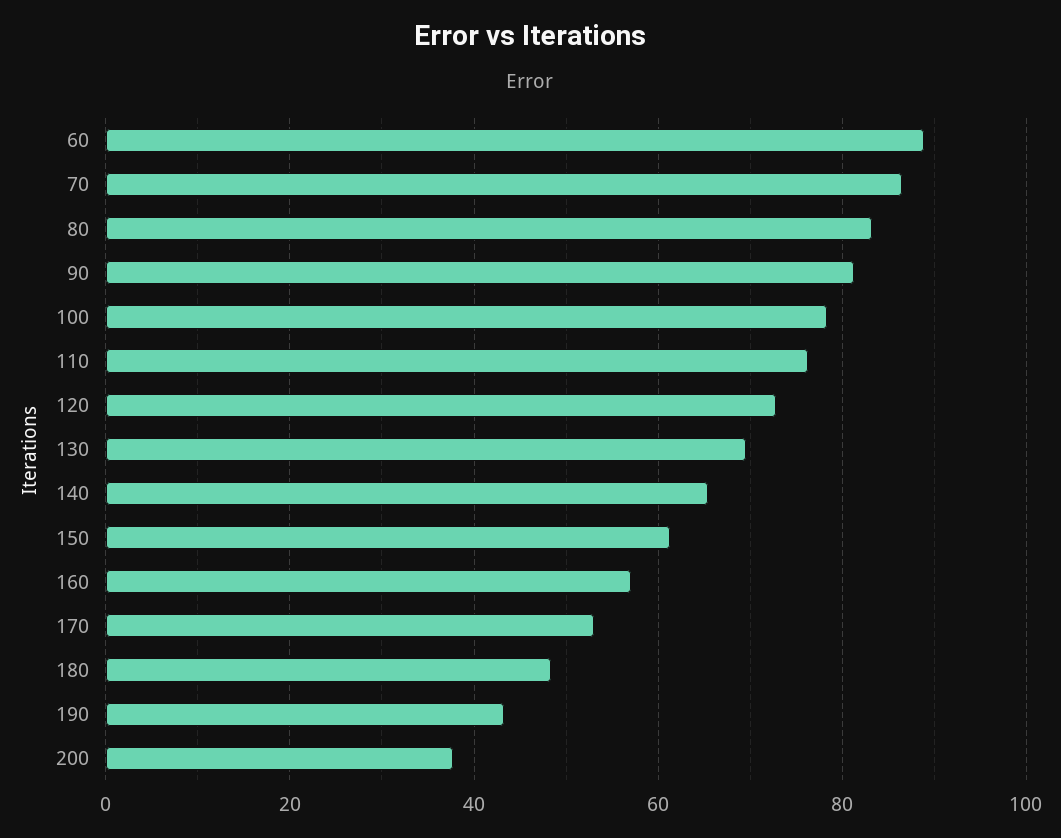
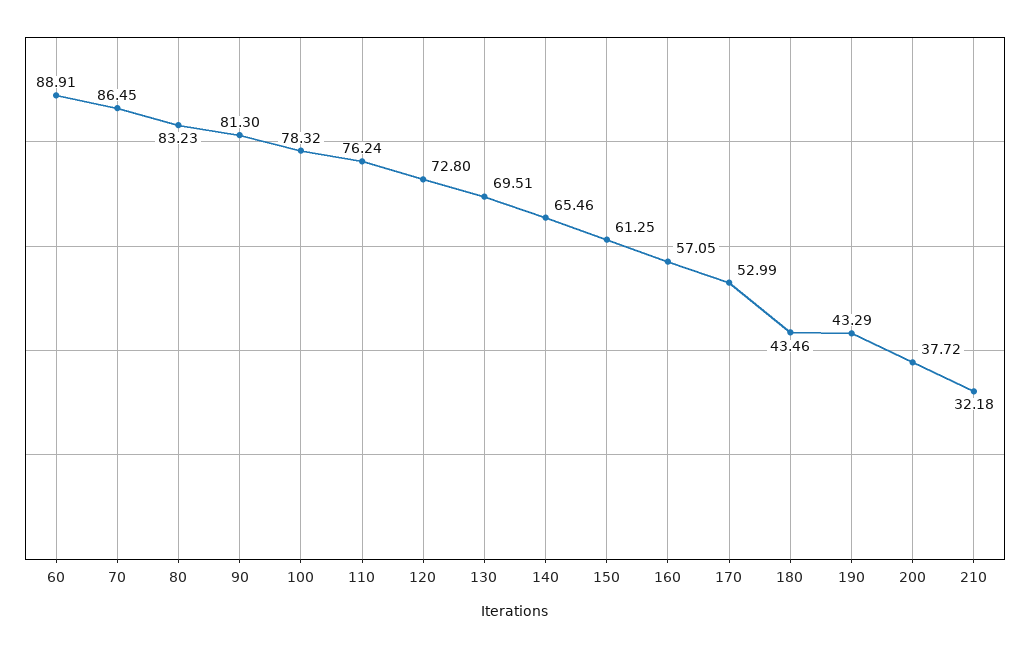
  {
    "60": 88.91,
    "70": 86.45,
    "80": 83.23,
    "90": 81.3,
    "100": 78.32,
    "110": 76.24,
    "120": 72.8,
    "130": 69.51,
    "140": 65.46,
    "150": 61.25,
    "160": 57.05,
    "170": 52.99,
-   "180": 48,
+   "180": 43.46,
    "190": 43.29,
-   "200": 37.72
+   "200": 37.72,
+   "210": 32.18
  }

